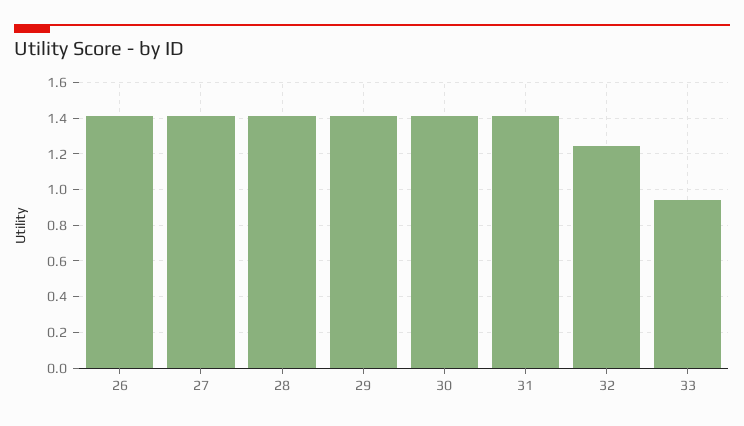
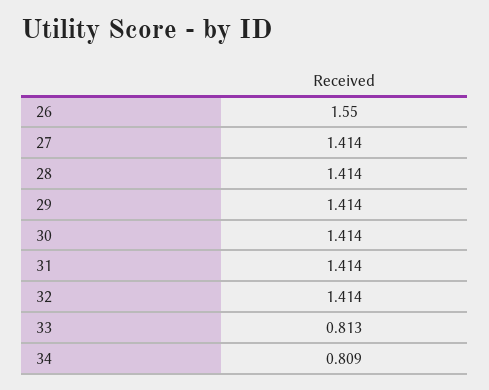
  {
-   "26": 1.4,
+   "26": 1.55,
    "27": 1.414,
    "28": 1.414,
    "29": 1.414,
    "30": 1.414,
    "31": 1.414,
-   "32": 1.25,
+   "32": 1.414,
-   "33": 0.95
+   "33": 0.813,
+   "34": 0.809
  }

